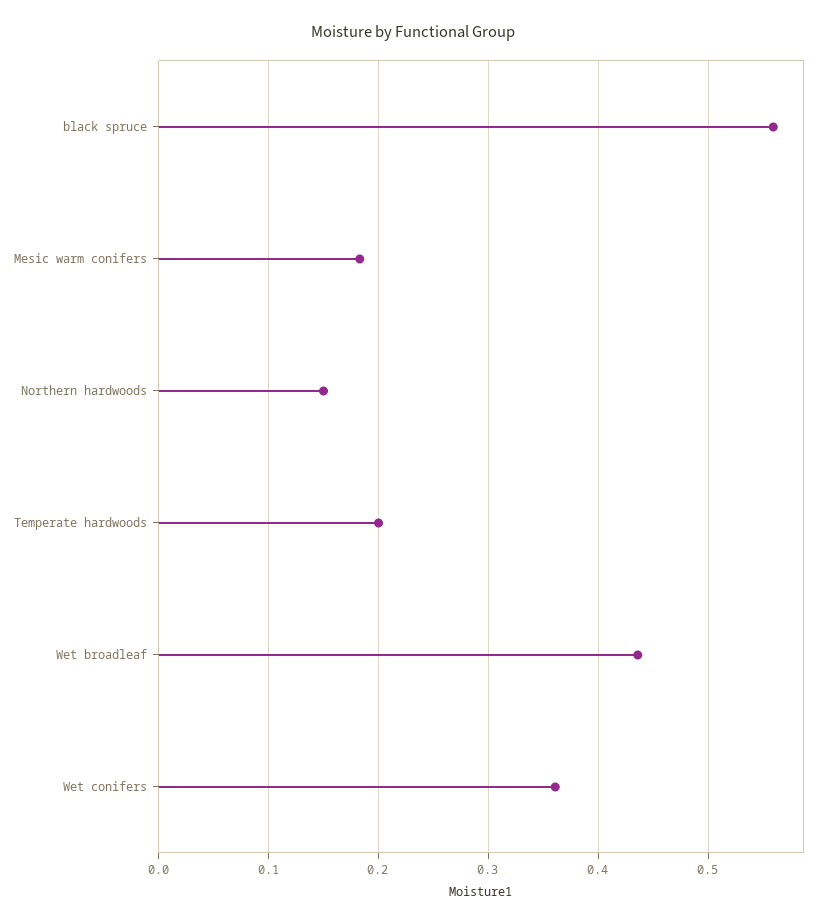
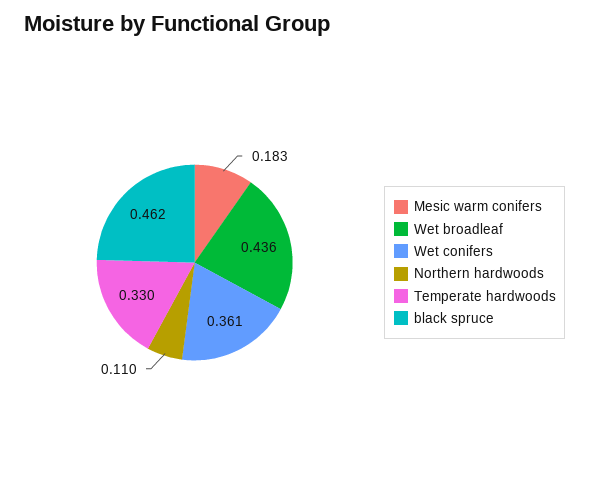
  {
-   "black spruce": 0.56,
+   "black spruce": 0.462,
    "Mesic warm conifers": 0.183,
-   "Northern hardwoods": 0.15,
+   "Northern hardwoods": 0.11,
-   "Temperate hardwoods": 0.2,
+   "Temperate hardwoods": 0.33,
    "Wet broadleaf": 0.436,
    "Wet conifers": 0.361
  }

